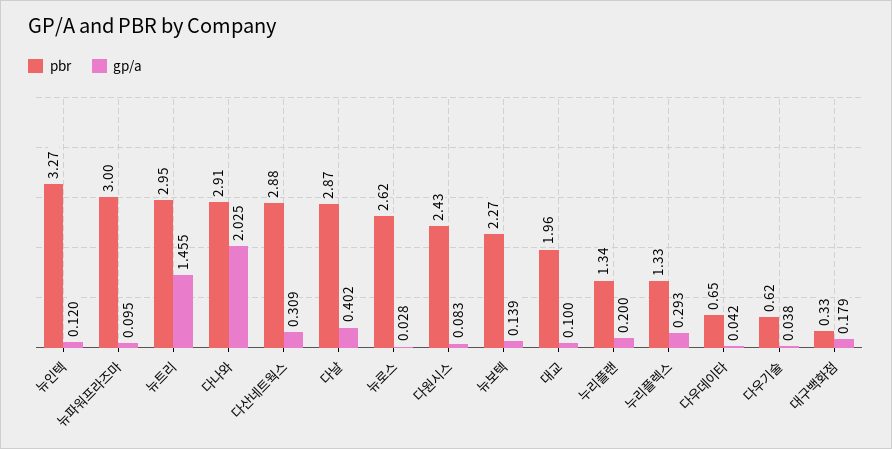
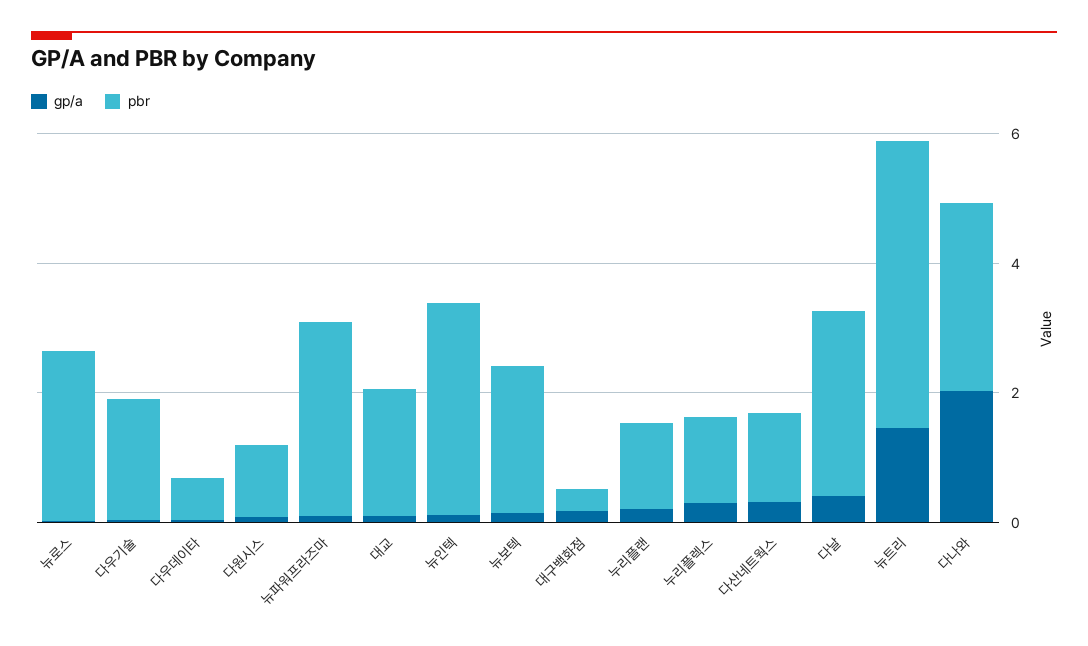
  {
    "pbr": {
      "뉴인텍": 3.27,
      "뉴파워프라즈마": 3,
-     "뉴트리": 2.95,
+     "뉴트리": 4.5,
      "다나와": 2.91,
-     "다산네트웍스": 2.88,
+     "다산네트웍스": 1.5,
      "다날": 2.87,
      "뉴로스": 2.62,
-     "다원시스": 2.43,
+     "다원시스": 1,
      "뉴보텍": 2.27,
      "대교": 1.96,
      "누리플랜": 1.34,
      "누리플렉스": 1.33,
      "다우데이타": 0.65,
-     "다우기술": 0.62,
+     "다우기술": 2,
      "대구백화점": 0.33
    },
    "gp/a": {
      "뉴인텍": 0.12,
      "뉴파워프라즈마": 0.095,
      "뉴트리": 1.455,
      "다나와": 2.025,
      "다산네트웍스": 0.309,
      "다날": 0.402,
      "뉴로스": 0.028,
      "다원시스": 0.083,
      "뉴보텍": 0.139,
      "대교": 0.1,
      "누리플랜": 0.2,
      "누리플렉스": 0.293,
      "다우데이타": 0.042,
      "다우기술": 0.038,
      "대구백화점": 0.179
    }
  }

